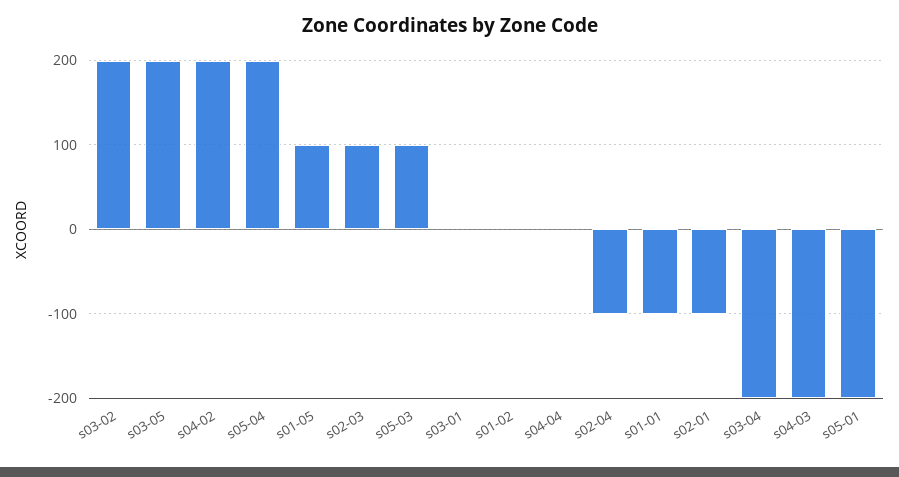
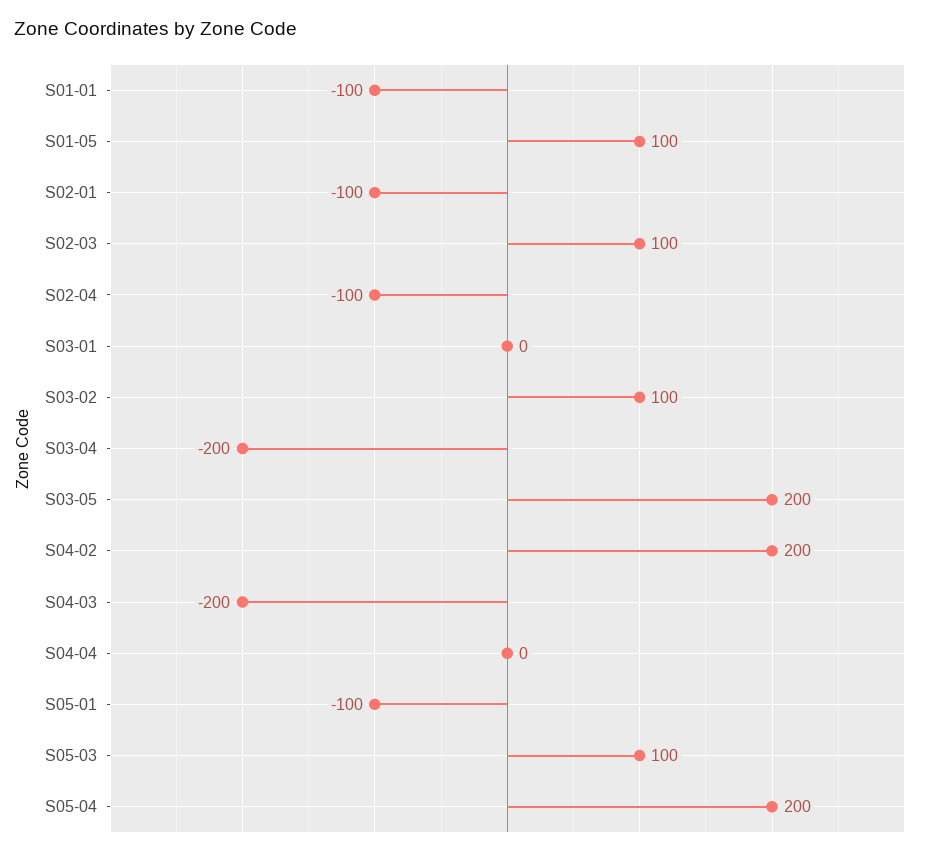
  {
-   "s03-02": 200,
+   "s03-02": 100,
    "s03-05": 200,
    "s04-02": 200,
    "s05-04": 200,
    "s01-05": 100,
    "s02-03": 100,
    "s05-03": 100,
    "s03-01": 0,
-   "s01-02": 0,
    "s04-04": 0,
    "s02-04": -100,
    "s01-01": -100,
    "s02-01": -100,
    "s03-04": -200,
    "s04-03": -200,
-   "s05-01": -200
+   "s05-01": -100
  }

